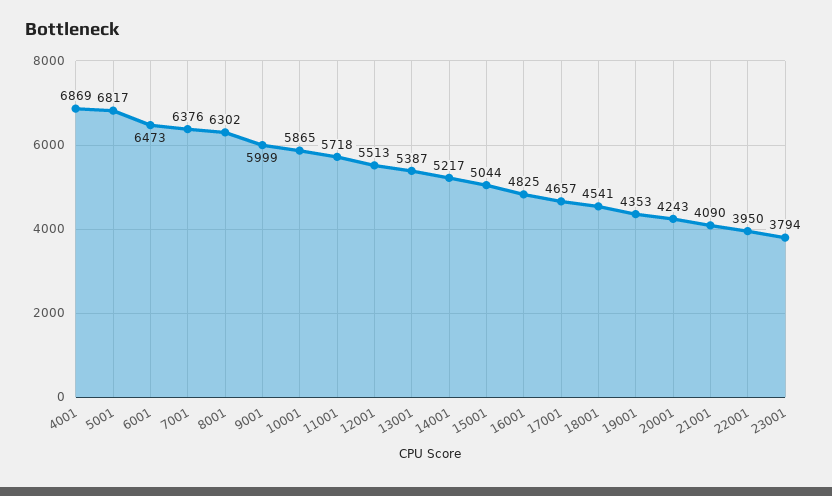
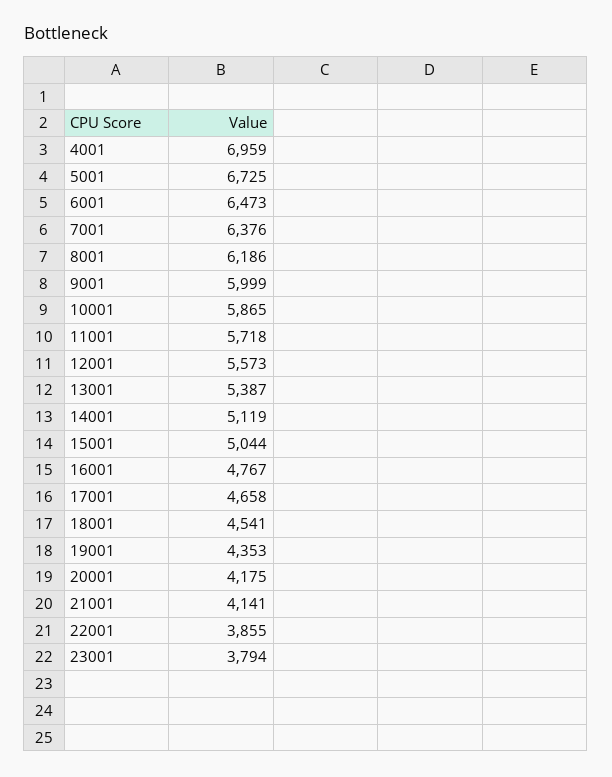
  {
-   "4001": 6869,
+   "4001": 6959,
-   "5001": 6817,
+   "5001": 6725,
    "6001": 6473,
    "7001": 6376,
-   "8001": 6302,
+   "8001": 6186,
    "9001": 5999,
    "10001": 5865,
    "11001": 5718,
-   "12001": 5513,
+   "12001": 5573,
    "13001": 5387,
-   "14001": 5217,
+   "14001": 5119,
    "15001": 5044,
-   "16001": 4825,
+   "16001": 4767,
-   "17001": 4657,
+   "17001": 4658,
    "18001": 4541,
    "19001": 4353,
-   "20001": 4243,
+   "20001": 4175,
-   "21001": 4090,
+   "21001": 4141,
-   "22001": 3950,
+   "22001": 3855,
    "23001": 3794
  }

